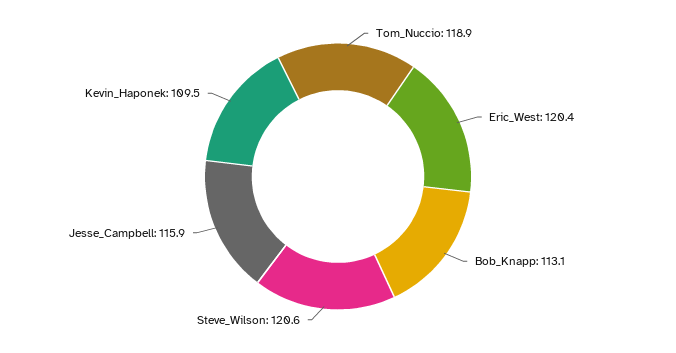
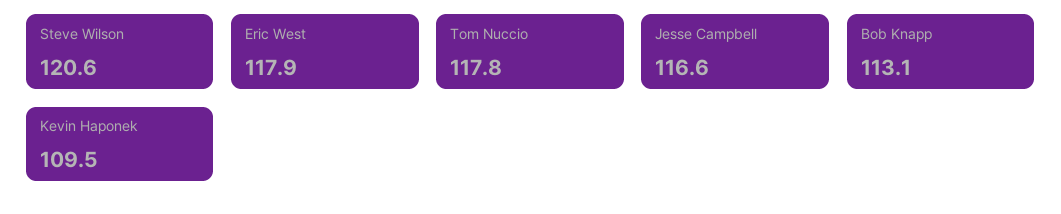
  {
-   "Tom_Nuccio": 118.9,
+   "Tom_Nuccio": 117.8,
-   "Eric_West": 120.4,
+   "Eric_West": 117.9,
    "Bob_Knapp": 113.1,
    "Steve_Wilson": 120.6,
-   "Jesse_Campbell": 115.9,
+   "Jesse_Campbell": 116.6,
    "Kevin_Haponek": 109.5
  }

